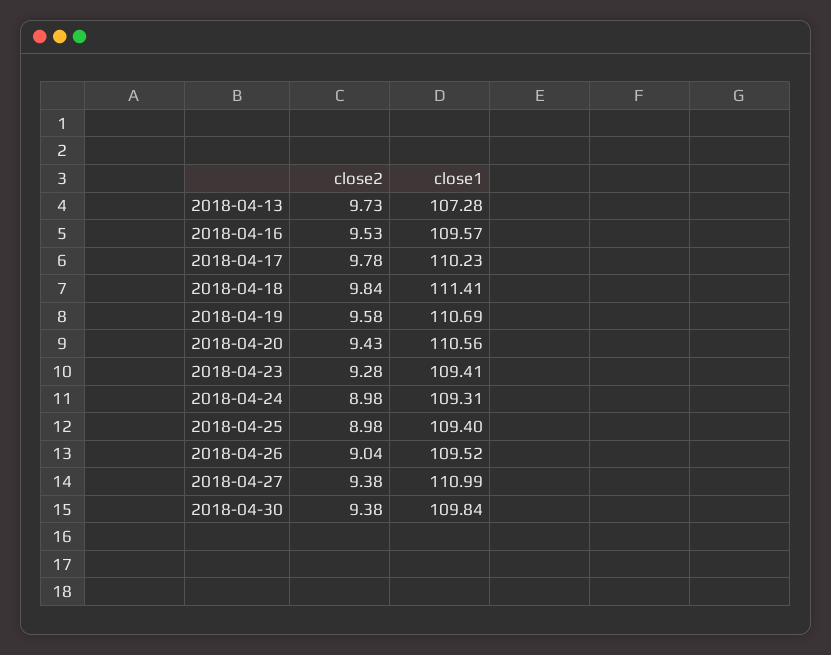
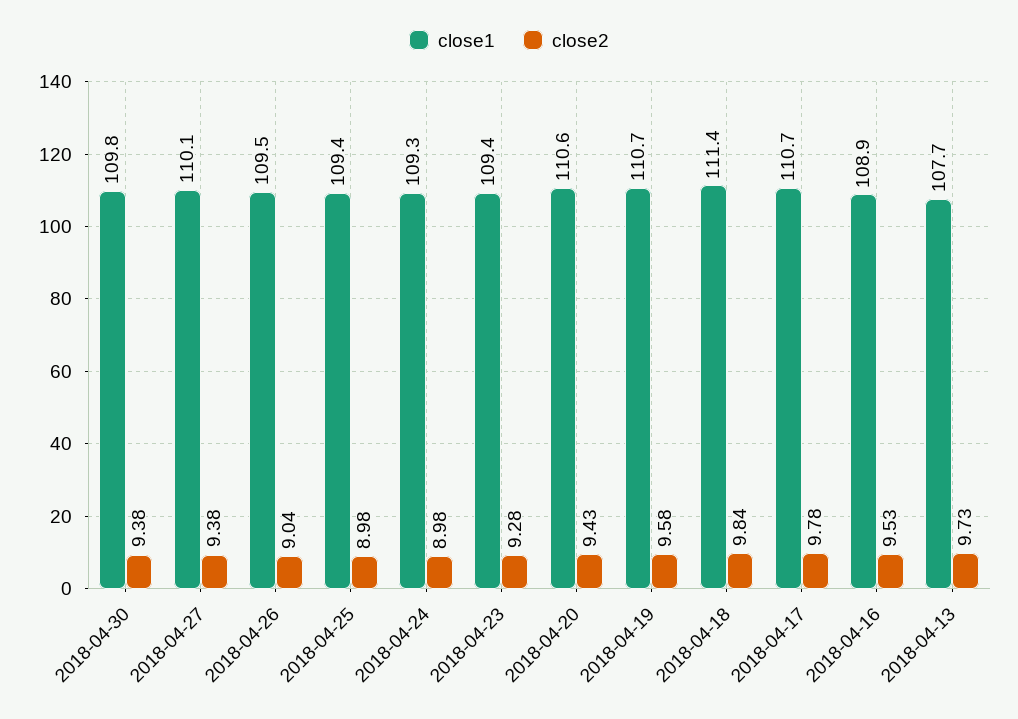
  {
    "close2": {
      "2018-04-13": 9.73,
      "2018-04-16": 9.53,
      "2018-04-17": 9.78,
      "2018-04-18": 9.84,
      "2018-04-19": 9.58,
      "2018-04-20": 9.43,
      "2018-04-23": 9.28,
      "2018-04-24": 8.98,
      "2018-04-25": 8.98,
      "2018-04-26": 9.04,
      "2018-04-27": 9.38,
      "2018-04-30": 9.38
    },
    "close1": {
-     "2018-04-13": 107.28,
+     "2018-04-13": 107.7,
-     "2018-04-16": 109.57,
+     "2018-04-16": 108.9,
-     "2018-04-17": 110.23,
+     "2018-04-17": 110.7,
      "2018-04-18": 111.41,
      "2018-04-19": 110.69,
      "2018-04-20": 110.56,
      "2018-04-23": 109.41,
      "2018-04-24": 109.31,
      "2018-04-25": 109.4,
      "2018-04-26": 109.52,
-     "2018-04-27": 110.99,
+     "2018-04-27": 110.1,
      "2018-04-30": 109.84
    }
  }

